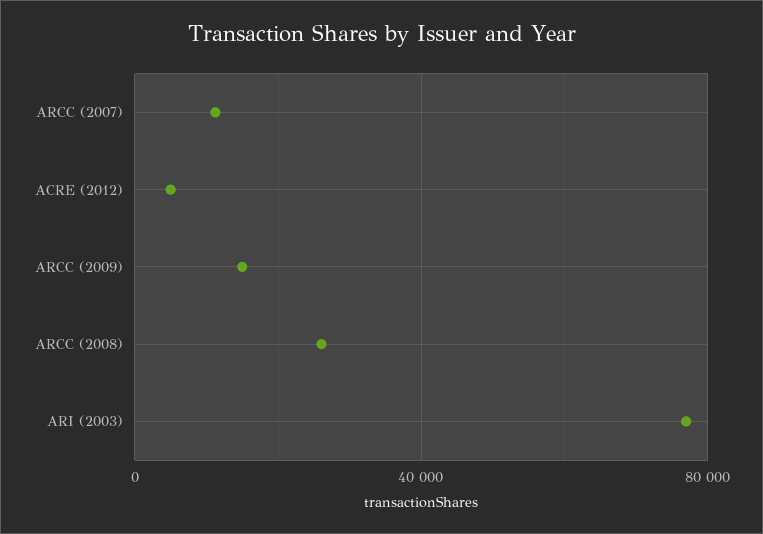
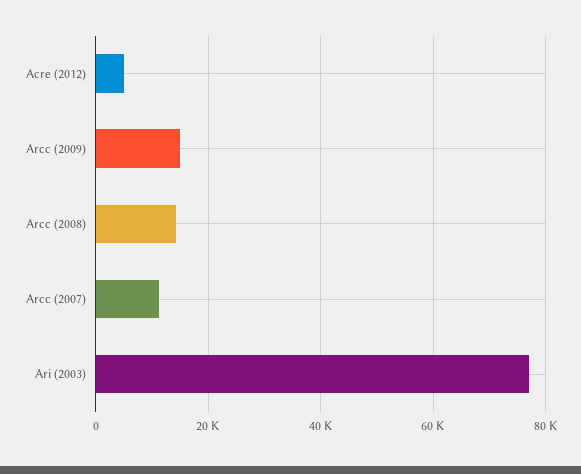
  {
    "ARCC (2007)": 12000,
    "ACRE (2012)": 6000,
    "ARCC (2009)": 16000,
-   "ARCC (2008)": 25000,
+   "ARCC (2008)": 14000,
    "ARI (2003)": 78000
  }

